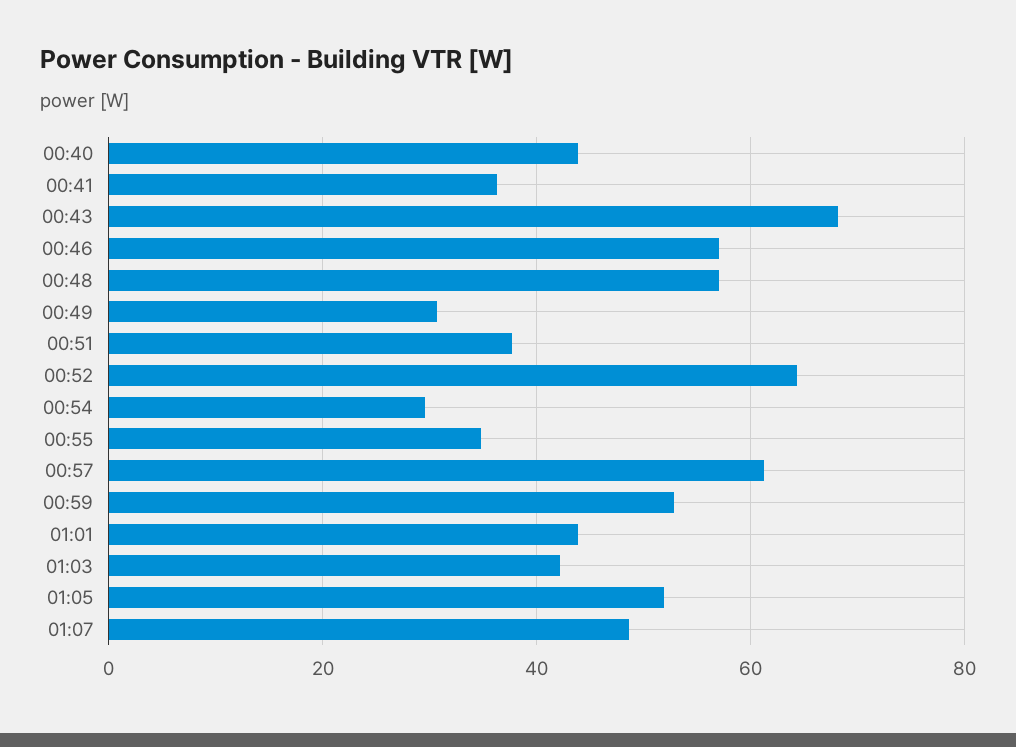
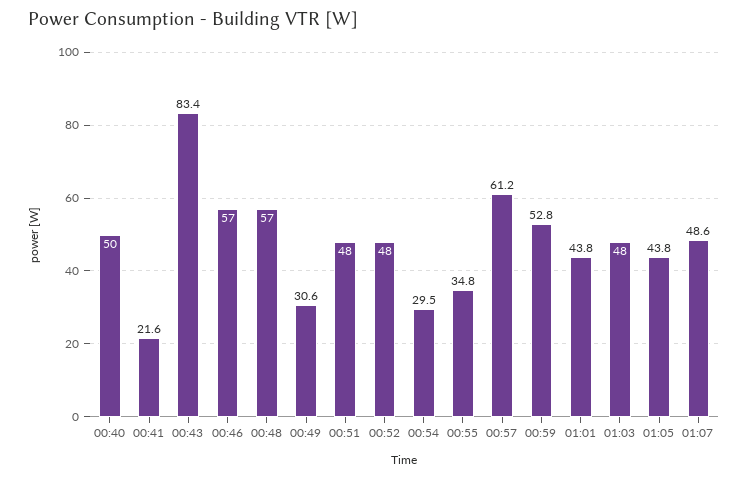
  {
-   "00:40": 44,
+   "00:40": 50,
-   "00:41": 36,
+   "00:41": 21.6,
-   "00:43": 68,
+   "00:43": 83.4,
    "00:46": 57,
    "00:48": 57,
    "00:49": 30.6,
-   "00:51": 38,
+   "00:51": 48,
-   "00:52": 64,
+   "00:52": 48,
    "00:54": 29.5,
    "00:55": 34.8,
    "00:57": 61.2,
    "00:59": 52.8,
    "01:01": 43.8,
-   "01:03": 42,
+   "01:03": 48,
-   "01:05": 52,
+   "01:05": 43.8,
    "01:07": 48.6
  }

